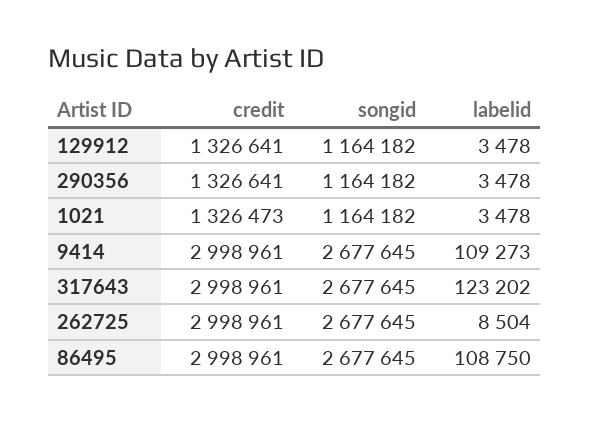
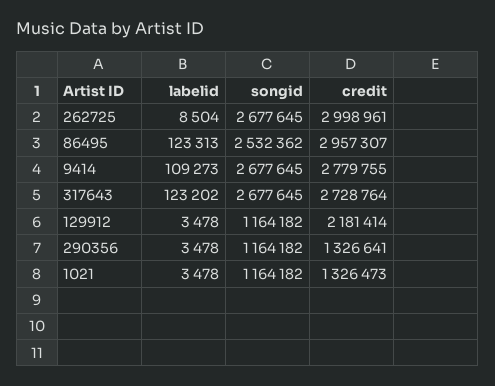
  {
    "credit": {
-     "129912": 1326641,
+     "129912": 2181414,
      "290356": 1326641,
      "1021": 1326473,
-     "9414": 2998961,
+     "9414": 2779755,
-     "317643": 2998961,
+     "317643": 2728764,
      "262725": 2998961,
-     "86495": 2998961
+     "86495": 2957307
    },
    "songid": {
      "129912": 1164182,
      "290356": 1164182,
      "1021": 1164182,
      "9414": 2677645,
      "317643": 2677645,
      "262725": 2677645,
-     "86495": 2677645
+     "86495": 2532362
    },
    "labelid": {
      "129912": 3478,
      "290356": 3478,
      "1021": 3478,
      "9414": 109273,
      "317643": 123202,
      "262725": 8504,
-     "86495": 108750
+     "86495": 123313
    }
  }

